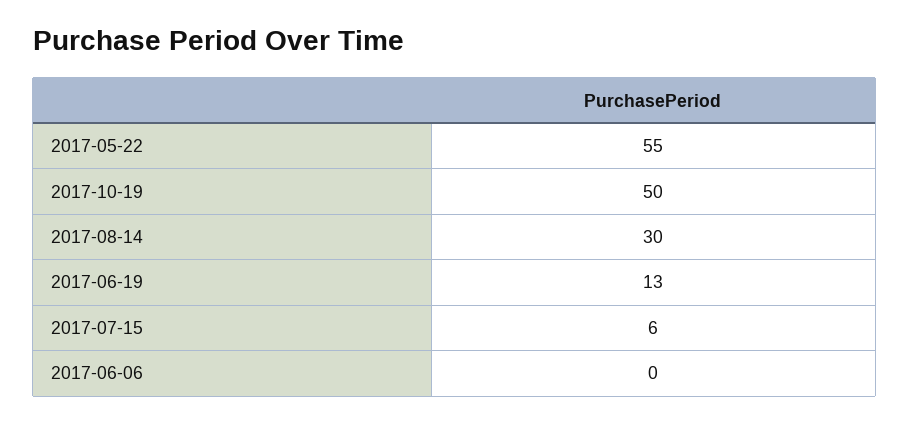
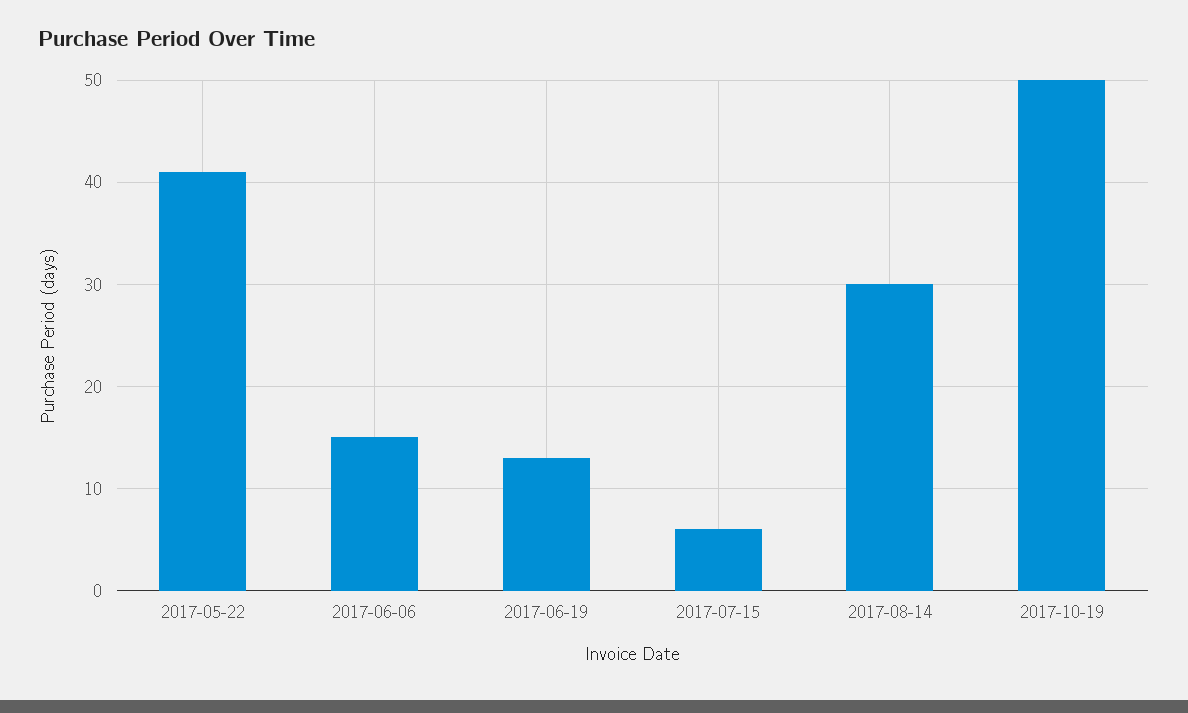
  {
-   "2017-05-22": 55,
+   "2017-05-22": 41,
    "2017-10-19": 50,
    "2017-08-14": 30,
    "2017-06-19": 13,
    "2017-07-15": 6,
-   "2017-06-06": 0
+   "2017-06-06": 15
  }

